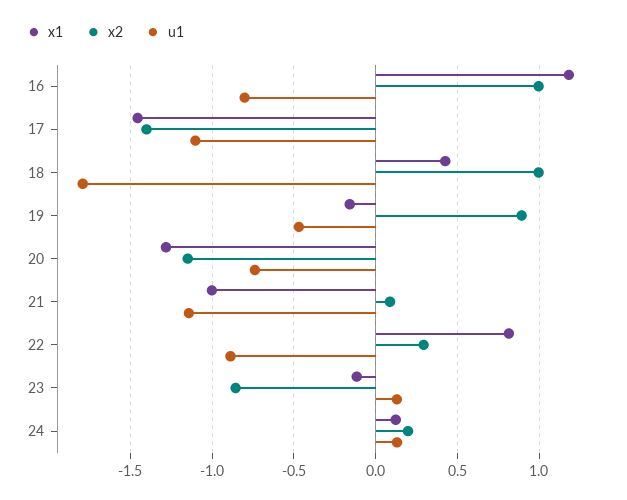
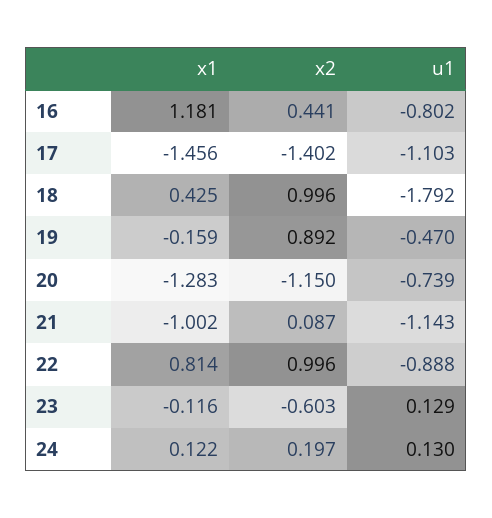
  {
    "x1": {
      "16": 1.181,
      "17": -1.456,
      "18": 0.425,
      "19": -0.159,
      "20": -1.283,
      "21": -1.002,
      "22": 0.814,
      "23": -0.116,
      "24": 0.122
    },
    "x2": {
-     "16": 1,
+     "16": 0.441,
      "17": -1.402,
      "18": 0.996,
      "19": 0.892,
      "20": -1.15,
      "21": 0.087,
-     "22": 0.3,
+     "22": 0.996,
-     "23": -0.85,
+     "23": -0.603,
      "24": 0.197
    },
    "u1": {
      "16": -0.802,
      "17": -1.103,
      "18": -1.792,
      "19": -0.47,
      "20": -0.739,
      "21": -1.143,
      "22": -0.888,
      "23": 0.129,
      "24": 0.13
    }
  }

